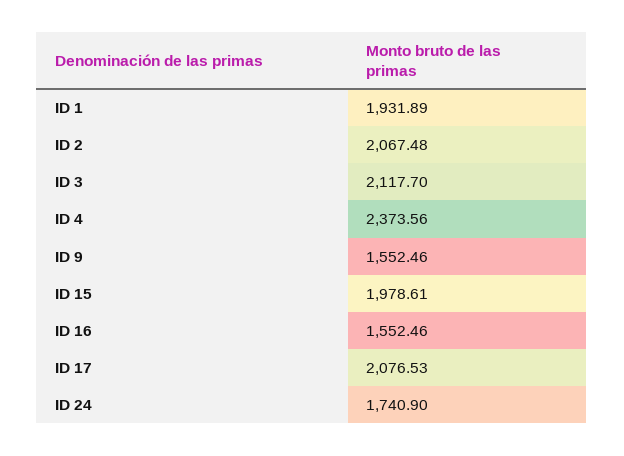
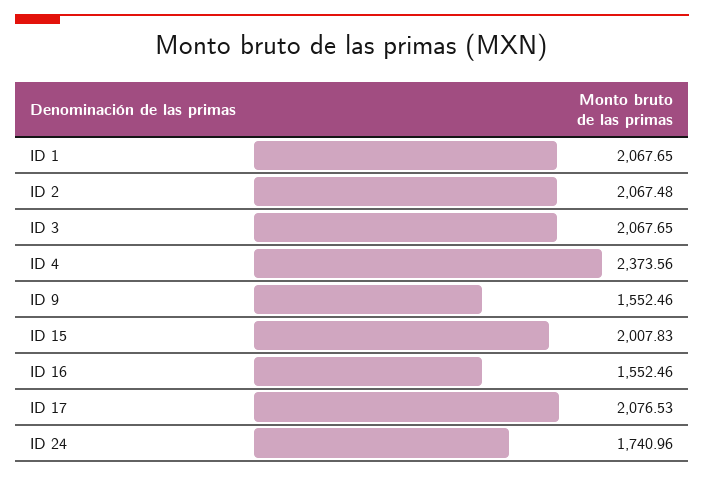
  {
-   "ID 1": 1931.89,
+   "ID 1": 2067.65,
    "ID 2": 2067.48,
-   "ID 3": 2117.7,
+   "ID 3": 2067.65,
    "ID 4": 2373.56,
    "ID 9": 1552.46,
-   "ID 15": 1978.61,
+   "ID 15": 2007.83,
    "ID 16": 1552.46,
    "ID 17": 2076.53,
-   "ID 24": 1740.9
+   "ID 24": 1740.96
  }

